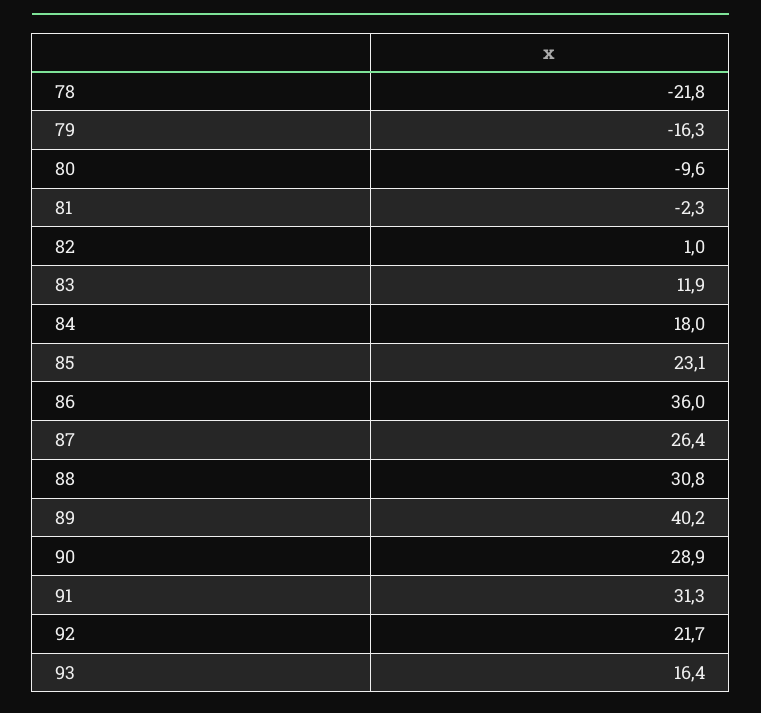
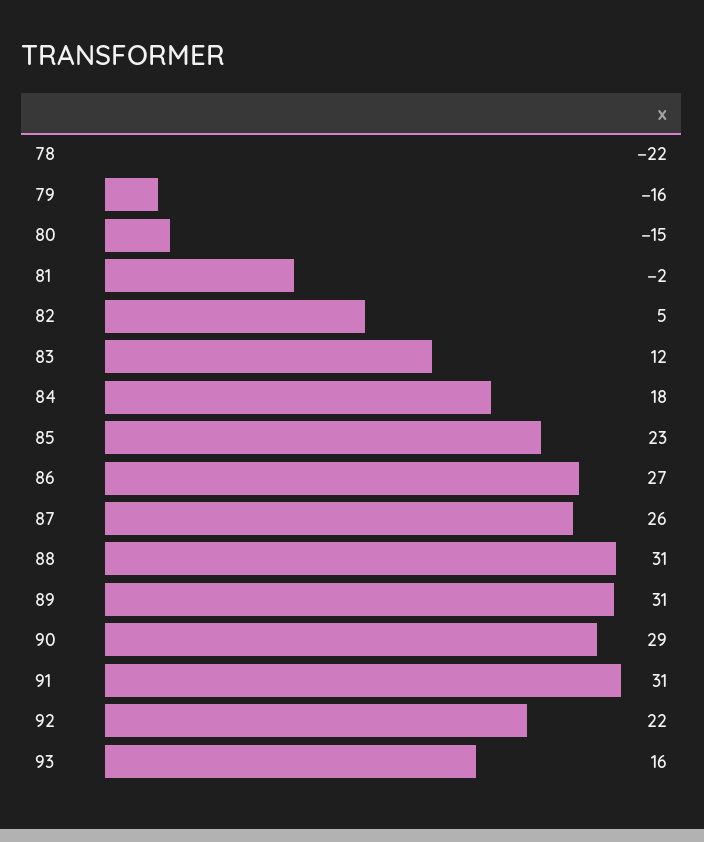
  {
    "78": -21.8,
    "79": -16.3,
-   "80": -9.6,
+   "80": -15,
    "81": -2.3,
-   "82": 1,
+   "82": 5,
    "83": 11.9,
    "84": 18,
    "85": 23.1,
-   "86": 36,
+   "86": 27,
    "87": 26.4,
    "88": 30.8,
-   "89": 40.2,
+   "89": 31,
    "90": 28.9,
    "91": 31.3,
    "92": 21.7,
    "93": 16.4
  }

